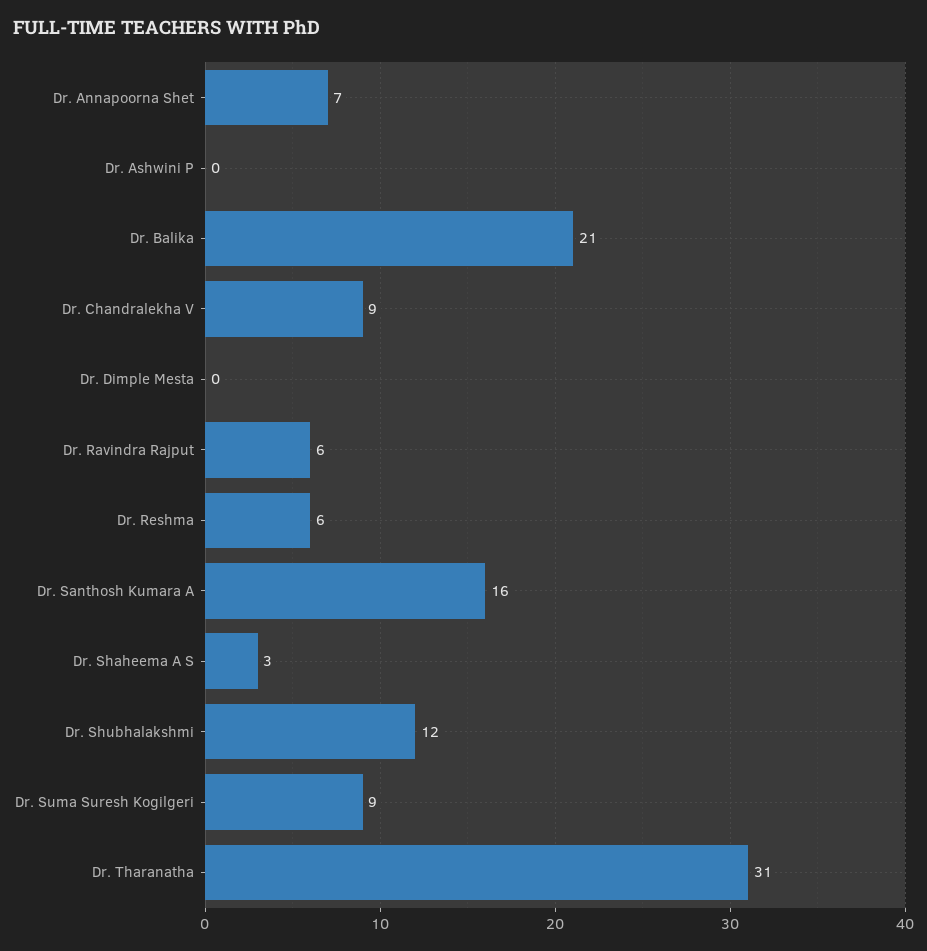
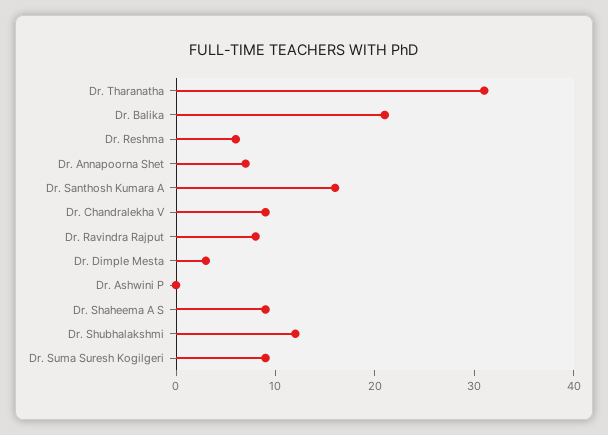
  {
    "Dr. Annapoorna Shet": 7,
    "Dr. Ashwini P": 0,
    "Dr. Balika": 21,
    "Dr. Chandralekha V": 9,
-   "Dr. Dimple Mesta": 0,
+   "Dr. Dimple Mesta": 3,
-   "Dr. Ravindra Rajput": 6,
+   "Dr. Ravindra Rajput": 8,
    "Dr. Reshma": 6,
    "Dr. Santhosh Kumara A": 16,
-   "Dr. Shaheema A S": 3,
+   "Dr. Shaheema A S": 9,
    "Dr. Shubhalakshmi": 12,
    "Dr. Suma Suresh Kogilgeri": 9,
    "Dr. Tharanatha": 31
  }

